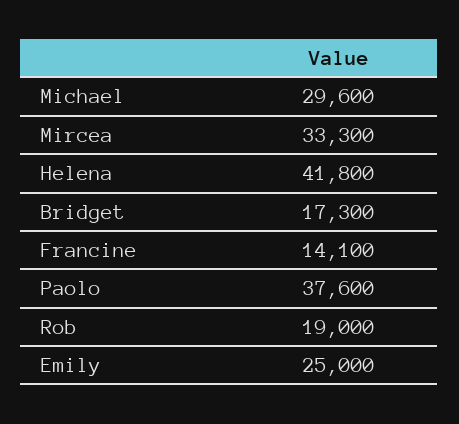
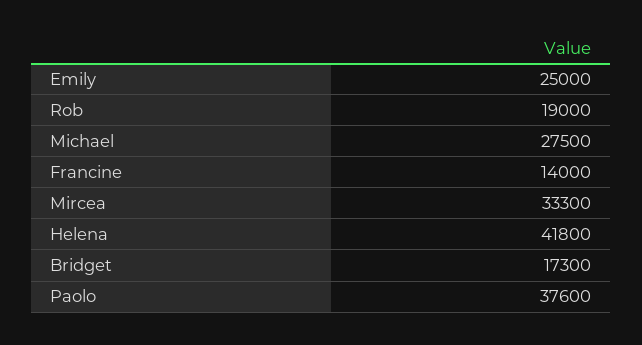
  {
-   "Michael": 29600,
+   "Michael": 27500,
    "Mircea": 33300,
    "Helena": 41800,
    "Bridget": 17300,
-   "Francine": 14100,
+   "Francine": 14000,
    "Paolo": 37600,
    "Rob": 19000,
    "Emily": 25000
  }

